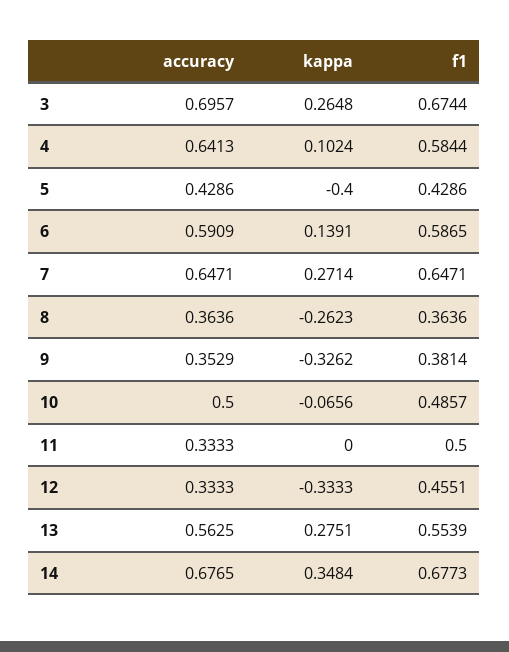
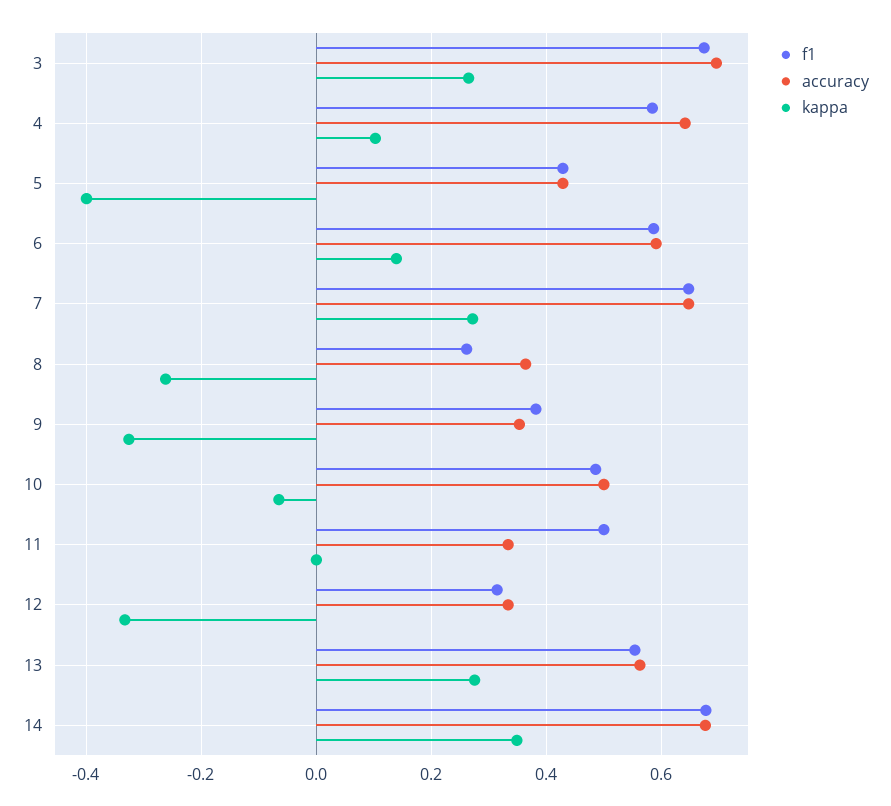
  {
    "accuracy": {
      "3": 0.6957,
      "4": 0.6413,
      "5": 0.4286,
      "6": 0.5909,
      "7": 0.6471,
      "8": 0.3636,
      "9": 0.3529,
      "10": 0.5,
      "11": 0.3333,
      "12": 0.3333,
      "13": 0.5625,
      "14": 0.6765
    },
    "kappa": {
      "3": 0.2648,
      "4": 0.1024,
      "5": -0.4,
      "6": 0.1391,
      "7": 0.2714,
      "8": -0.2623,
      "9": -0.3262,
      "10": -0.0656,
      "11": 0,
      "12": -0.3333,
      "13": 0.2751,
      "14": 0.3484
    },
    "f1": {
      "3": 0.6744,
      "4": 0.5844,
      "5": 0.4286,
      "6": 0.5865,
      "7": 0.6471,
-     "8": 0.3636,
+     "8": 0.26,
      "9": 0.3814,
      "10": 0.4857,
      "11": 0.5,
-     "12": 0.4551,
+     "12": 0.32,
      "13": 0.5539,
      "14": 0.6773
    }
  }

